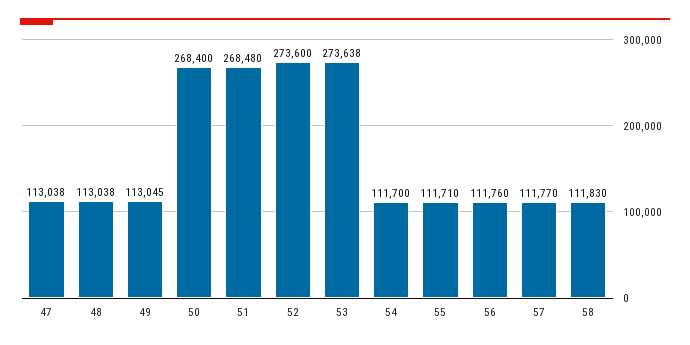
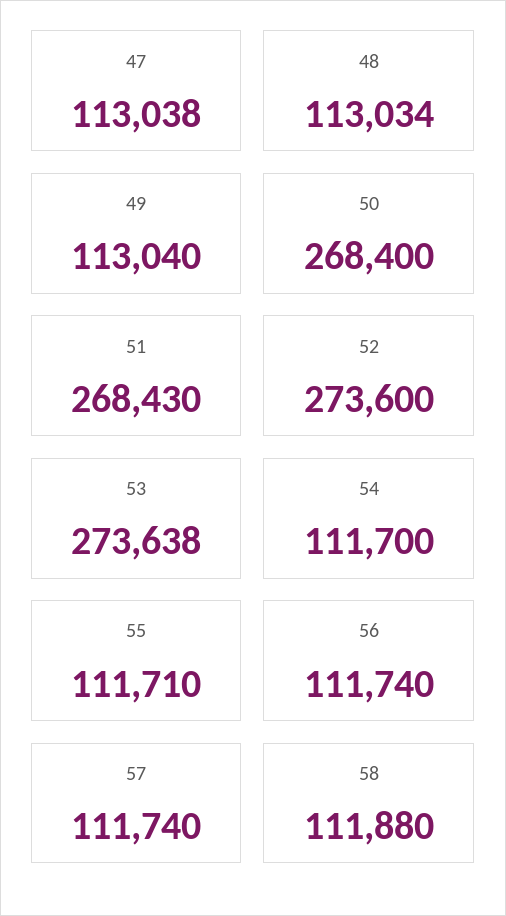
  {
    "47": 113038,
-   "48": 113038,
+   "48": 113034,
-   "49": 113045,
+   "49": 113040,
    "50": 268400,
-   "51": 268480,
+   "51": 268430,
    "52": 273600,
    "53": 273638,
    "54": 111700,
    "55": 111710,
-   "56": 111760,
+   "56": 111740,
-   "57": 111770,
+   "57": 111740,
-   "58": 111830
+   "58": 111880
  }

